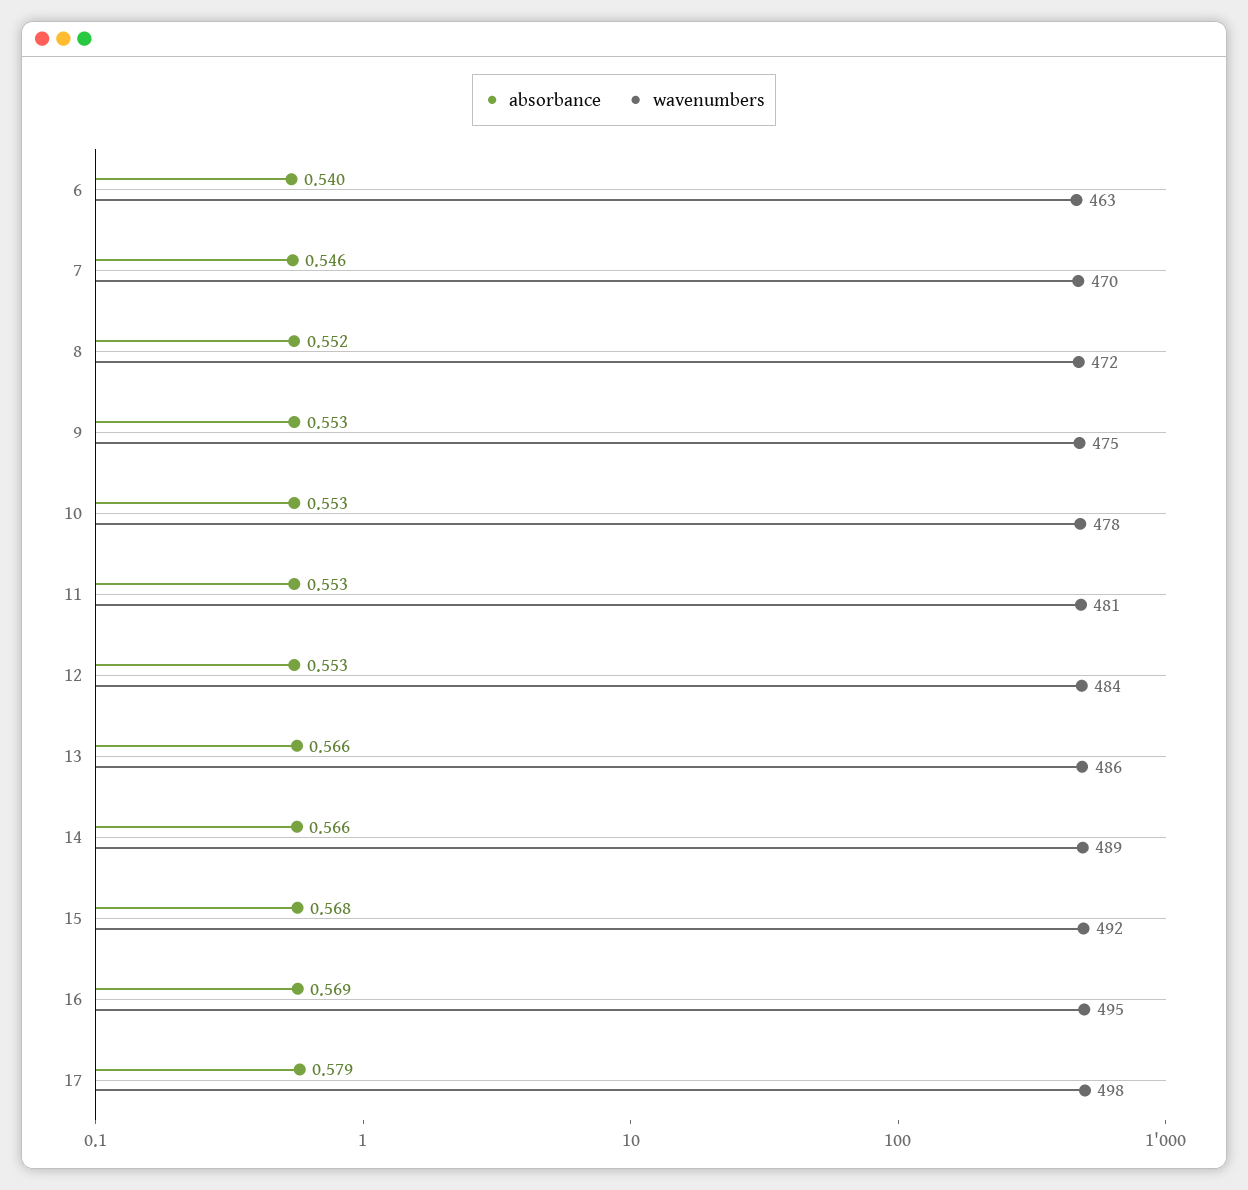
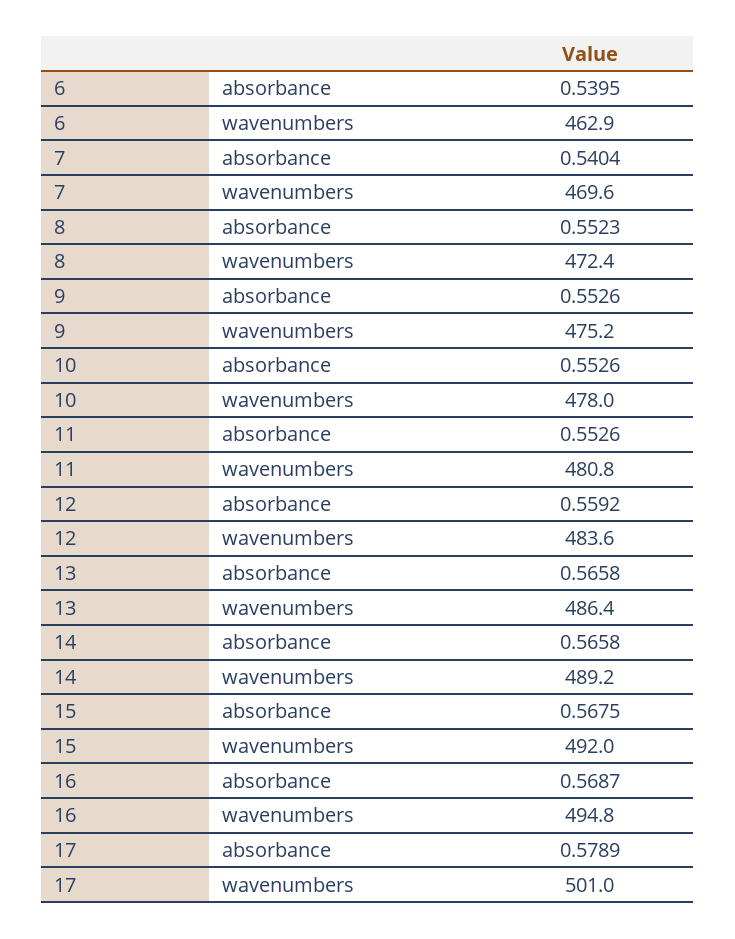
  {
    "absorbance": {
      "6": 0.5395,
-     "7": 0.546,
+     "7": 0.5404,
      "8": 0.5523,
      "9": 0.5526,
      "10": 0.5526,
      "11": 0.5526,
-     "12": 0.553,
+     "12": 0.5592,
      "13": 0.5658,
      "14": 0.5658,
      "15": 0.5675,
      "16": 0.5687,
      "17": 0.5789
    },
    "wavenumbers": {
      "6": 462.9,
      "7": 469.6,
      "8": 472.4,
      "9": 475.2,
      "10": 478,
      "11": 480.8,
      "12": 483.6,
      "13": 486.4,
      "14": 489.2,
      "15": 492,
      "16": 494.8,
-     "17": 498
+     "17": 501
    }
  }

